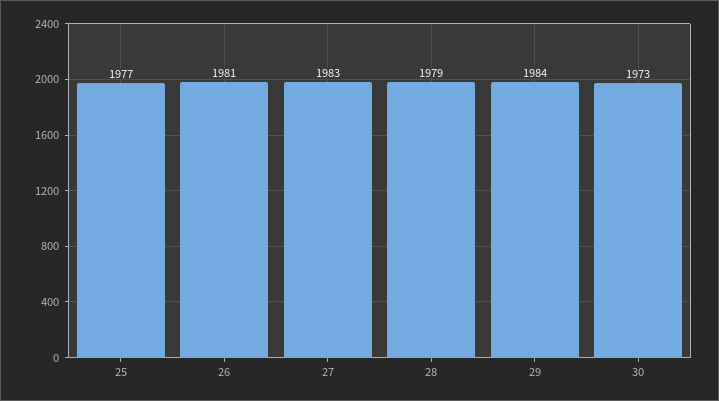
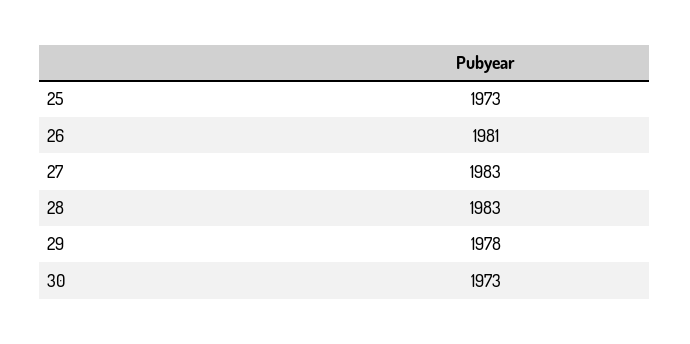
  {
-   "25": 1977,
+   "25": 1973,
    "26": 1981,
    "27": 1983,
-   "28": 1979,
+   "28": 1983,
-   "29": 1984,
+   "29": 1978,
    "30": 1973
  }

